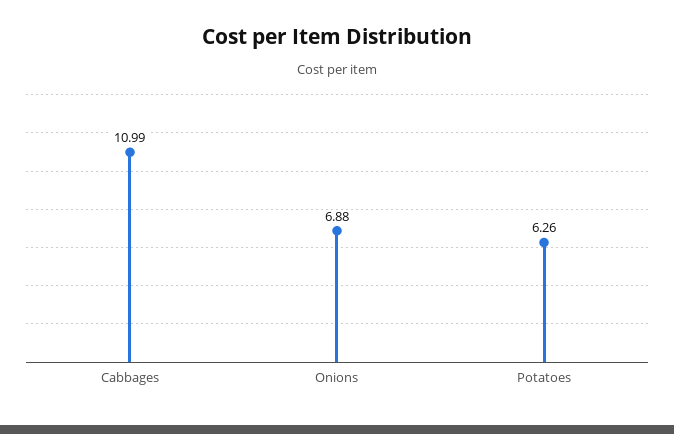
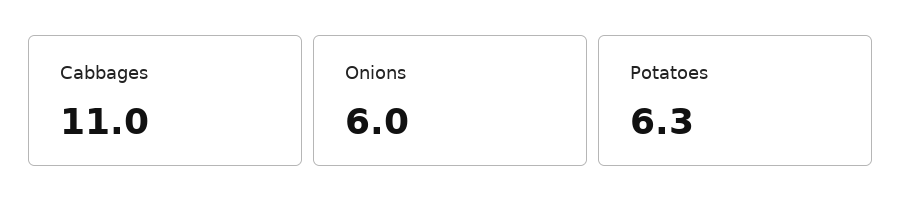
  {
    "Cabbages": 10.99,
-   "Onions": 6.88,
+   "Onions": 6,
    "Potatoes": 6.26
  }

